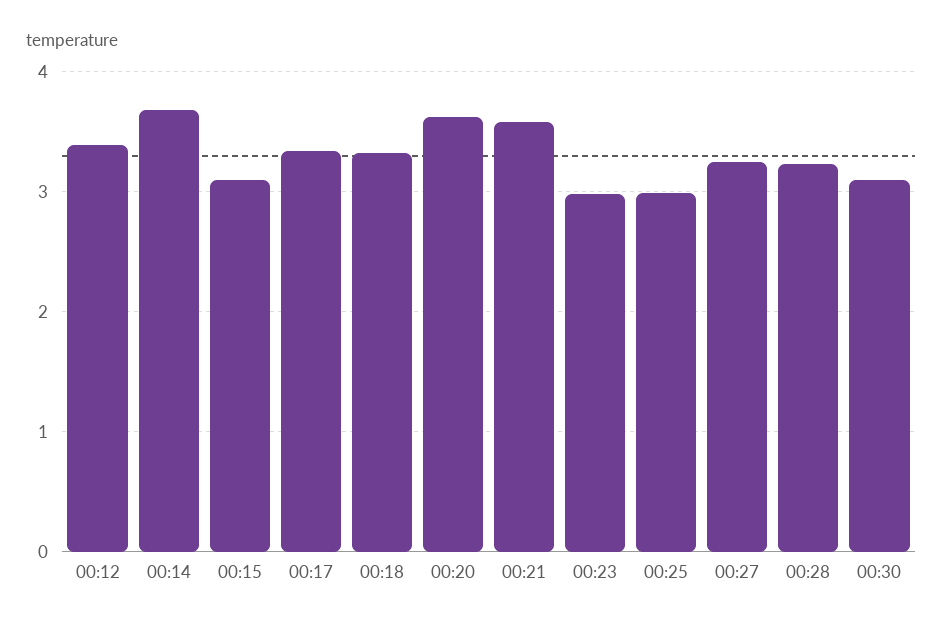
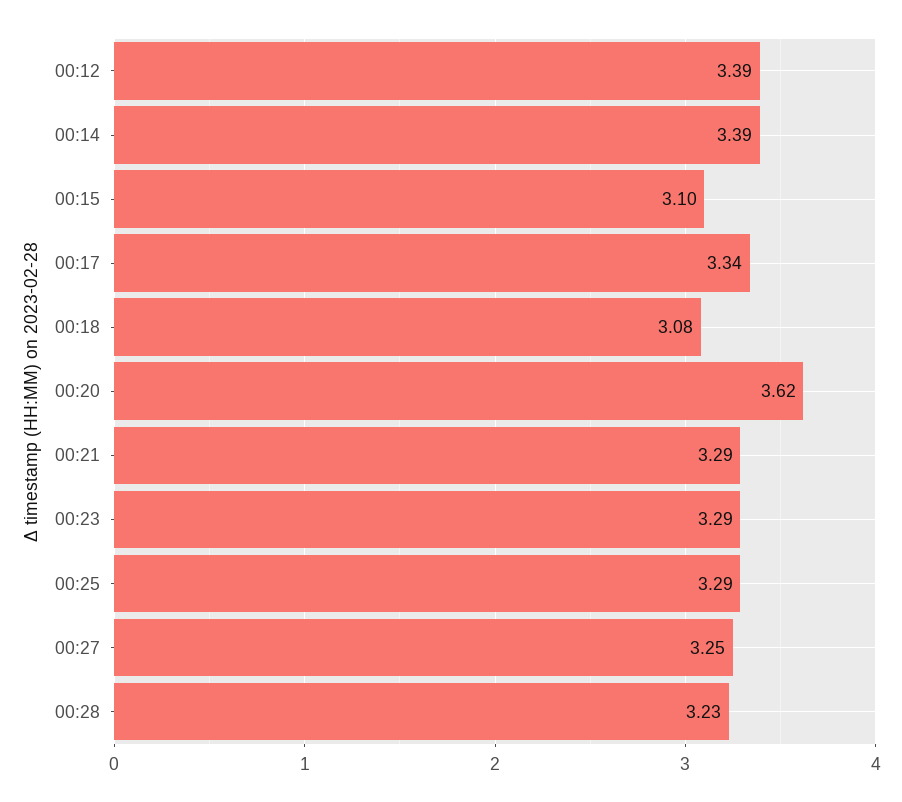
  {
    "00:12": 3.39,
-   "00:14": 3.7,
+   "00:14": 3.39,
    "00:15": 3.1,
    "00:17": 3.34,
-   "00:18": 3.3,
+   "00:18": 3.08,
    "00:20": 3.62,
-   "00:21": 3.6,
+   "00:21": 3.29,
-   "00:23": 3,
+   "00:23": 3.29,
-   "00:25": 3,
+   "00:25": 3.29,
    "00:27": 3.25,
-   "00:28": 3.23,
+   "00:28": 3.23
-   "00:30": 3.1
  }

